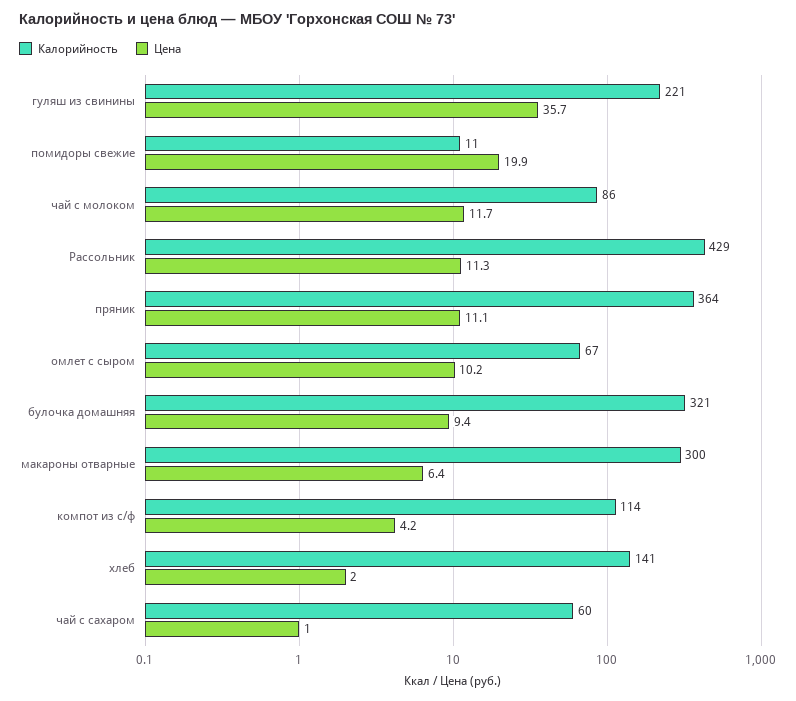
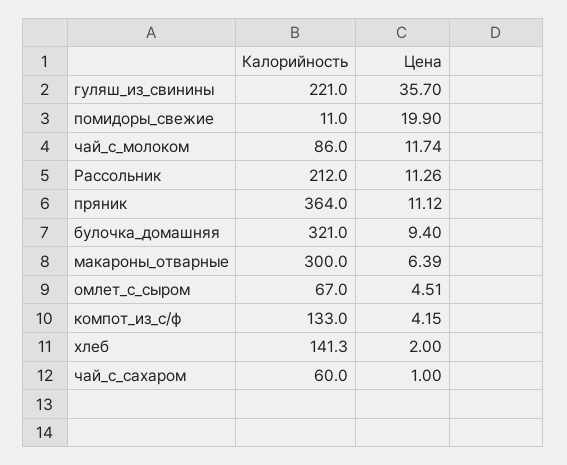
  {
    "Калорийность": {
      "гуляш из свинины": 221,
      "помидоры свежие": 11,
      "чай с молоком": 86,
-     "Рассольник": 429,
+     "Рассольник": 212,
      "пряник": 364,
      "омлет с сыром": 67,
      "булочка домашняя": 321,
      "макароны отварные": 300,
-     "компот из с/ф": 114,
+     "компот из с/ф": 133,
      "хлеб": 141.3,
      "чай с сахаром": 60
    },
    "Цена": {
      "гуляш из свинины": 35.7,
      "помидоры свежие": 19.9,
      "чай с молоком": 11.74,
      "Рассольник": 11.26,
      "пряник": 11.12,
-     "омлет с сыром": 10.2,
+     "омлет с сыром": 4.51,
      "булочка домашняя": 9.4,
      "макароны отварные": 6.39,
      "компот из с/ф": 4.15,
      "хлеб": 2,
      "чай с сахаром": 1
    }
  }

